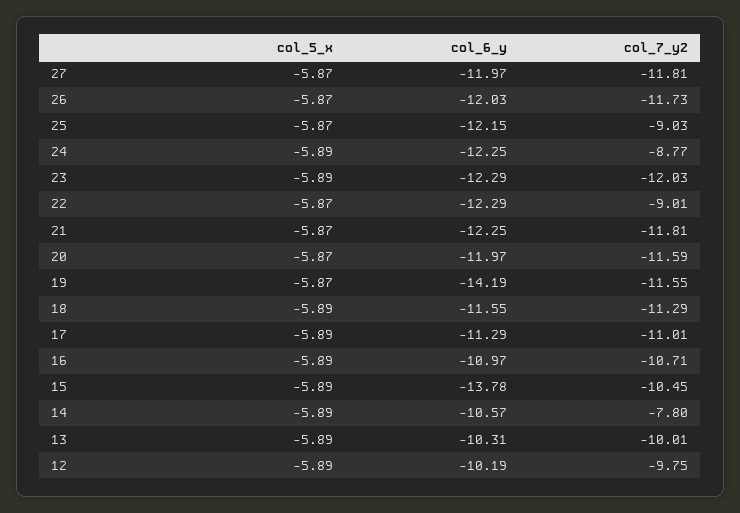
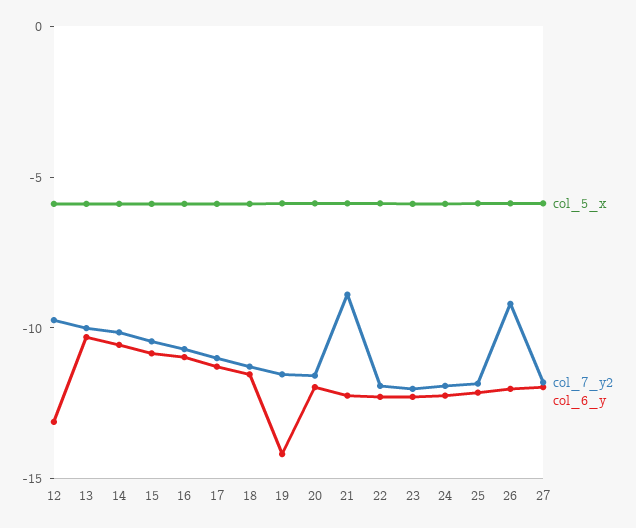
  {
    "col_5_x": {
      "27": -5.87,
      "26": -5.87,
      "25": -5.87,
      "24": -5.89,
      "23": -5.89,
      "22": -5.87,
      "21": -5.87,
      "20": -5.87,
      "19": -5.87,
      "18": -5.89,
      "17": -5.89,
      "16": -5.89,
      "15": -5.89,
      "14": -5.89,
      "13": -5.89,
      "12": -5.89
    },
    "col_6_y": {
      "27": -11.97,
      "26": -12.03,
      "25": -12.15,
      "24": -12.25,
      "23": -12.29,
      "22": -12.29,
      "21": -12.25,
      "20": -11.97,
      "19": -14.19,
      "18": -11.55,
      "17": -11.29,
      "16": -10.97,
-     "15": -13.78,
+     "15": -11,
      "14": -10.57,
      "13": -10.31,
-     "12": -10.19
+     "12": -13
    },
    "col_7_y2": {
      "27": -11.81,
-     "26": -11.73,
+     "26": -9,
-     "25": -9.03,
+     "25": -12,
-     "24": -8.77,
+     "24": -12,
      "23": -12.03,
-     "22": -9.01,
+     "22": -12,
-     "21": -11.81,
+     "21": -9,
      "20": -11.59,
      "19": -11.55,
      "18": -11.29,
      "17": -11.01,
      "16": -10.71,
      "15": -10.45,
-     "14": -7.8,
+     "14": -10,
      "13": -10.01,
      "12": -9.75
    }
  }

